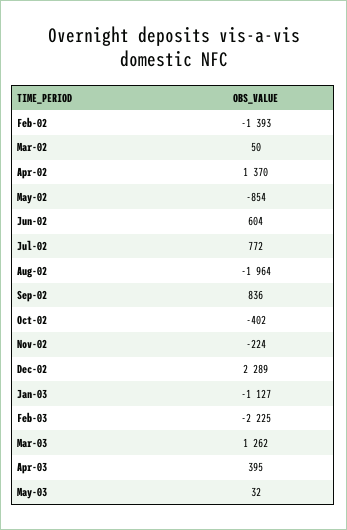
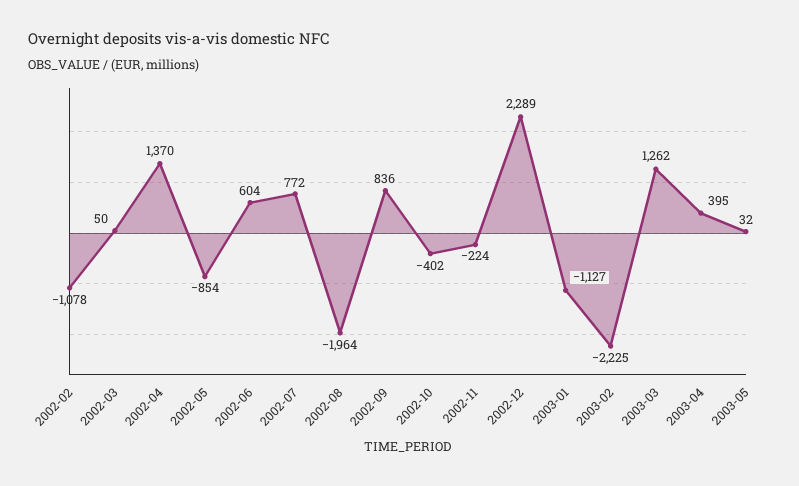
  {
-   "Feb-02": -1393,
+   "Feb-02": -1078,
    "Mar-02": 50,
    "Apr-02": 1370,
    "May-02": -854,
    "Jun-02": 604,
    "Jul-02": 772,
    "Aug-02": -1964,
    "Sep-02": 836,
    "Oct-02": -402,
    "Nov-02": -224,
    "Dec-02": 2289,
    "Jan-03": -1127,
    "Feb-03": -2225,
    "Mar-03": 1262,
    "Apr-03": 395,
    "May-03": 32
  }

